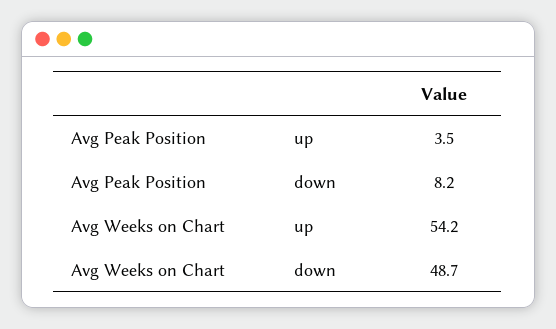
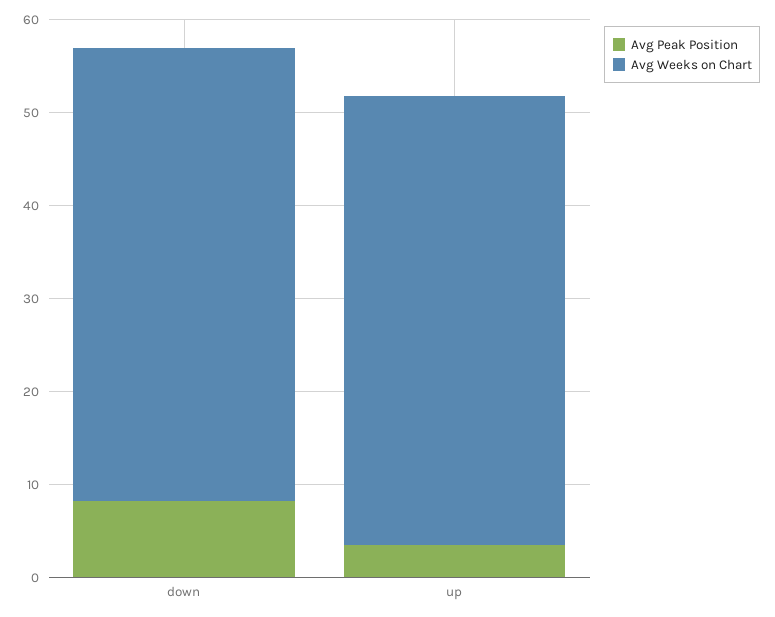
  {
    "Avg Peak Position": {
      "up": 3.5,
      "down": 8.2
    },
    "Avg Weeks on Chart": {
-     "up": 54.2,
+     "up": 48,
      "down": 48.7
    }
  }

